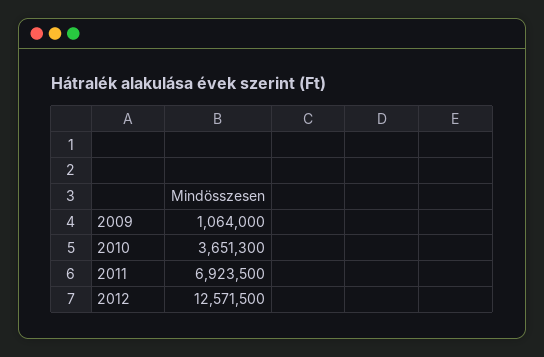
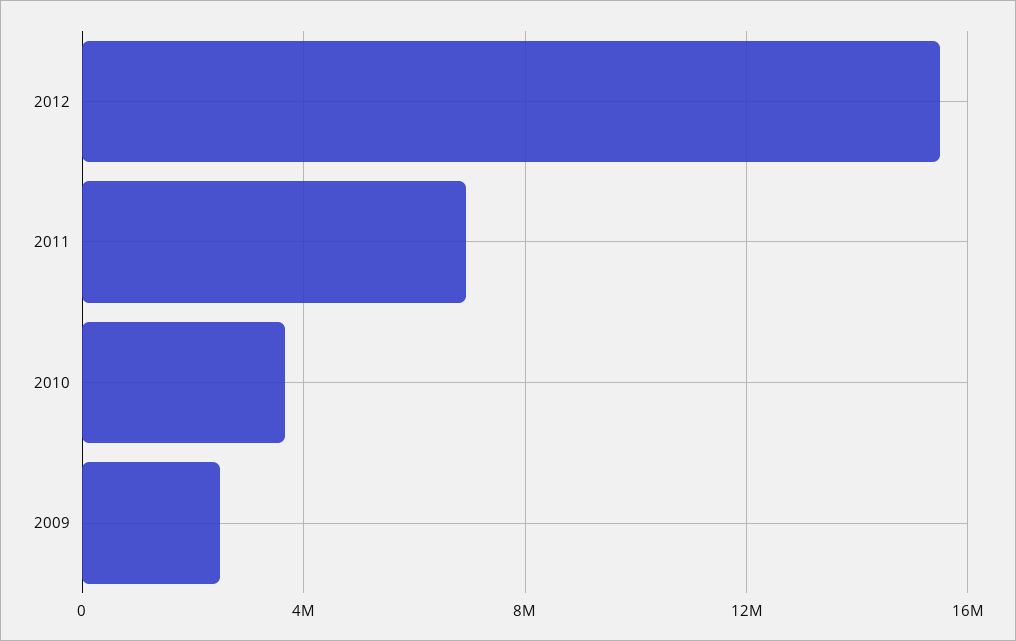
  {
-   "2009": 1064000,
+   "2009": 2500000,
    "2010": 3651300,
    "2011": 6923500,
-   "2012": 12571500
+   "2012": 15500000
  }

